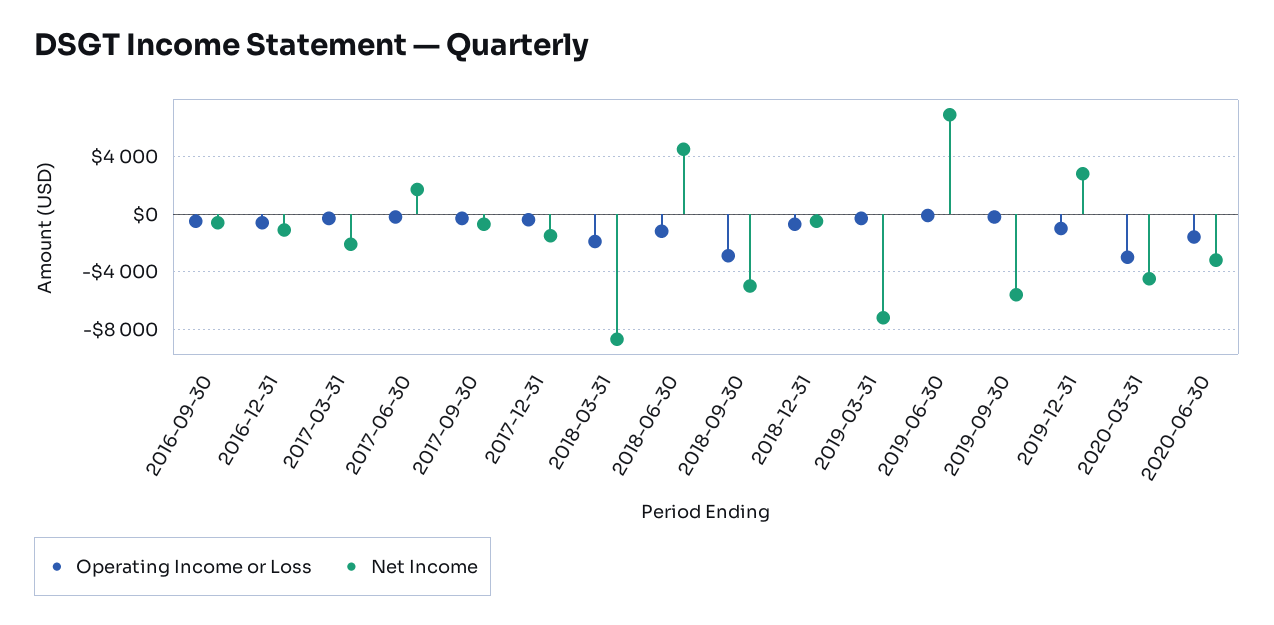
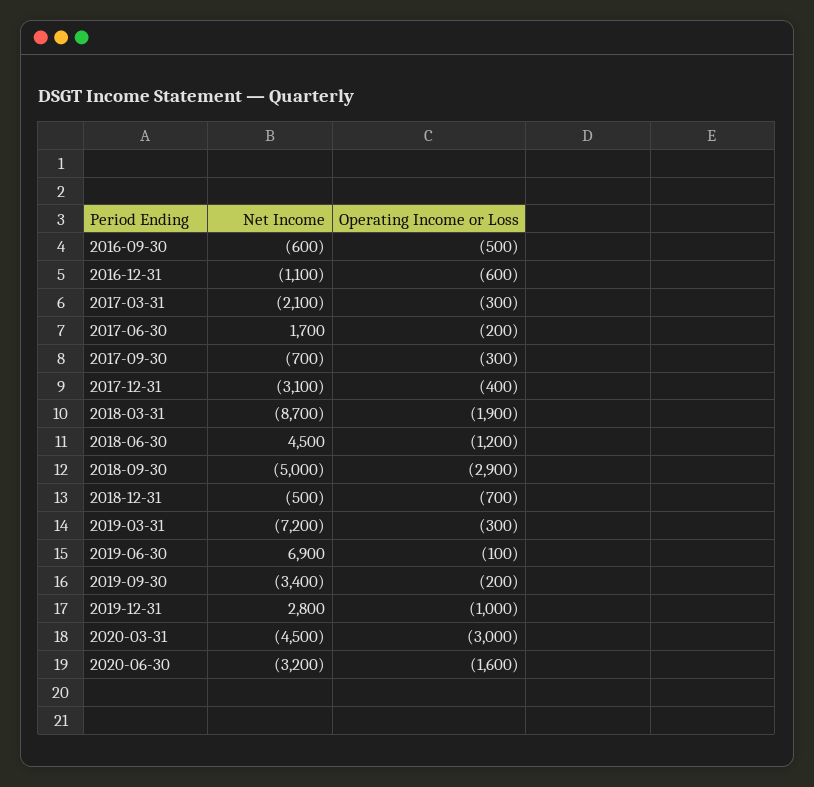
  {
    "Operating Income or Loss": {
      "2016-09-30": -500,
      "2016-12-31": -600,
      "2017-03-31": -300,
      "2017-06-30": -200,
      "2017-09-30": -300,
      "2017-12-31": -400,
      "2018-03-31": -1900,
      "2018-06-30": -1200,
      "2018-09-30": -2900,
      "2018-12-31": -700,
      "2019-03-31": -300,
      "2019-06-30": -100,
      "2019-09-30": -200,
      "2019-12-31": -1000,
      "2020-03-31": -3000,
      "2020-06-30": -1600
    },
    "Net Income": {
      "2016-09-30": -600,
      "2016-12-31": -1100,
      "2017-03-31": -2100,
      "2017-06-30": 1700,
      "2017-09-30": -700,
-     "2017-12-31": -1500,
+     "2017-12-31": -3100,
      "2018-03-31": -8700,
      "2018-06-30": 4500,
      "2018-09-30": -5000,
      "2018-12-31": -500,
      "2019-03-31": -7200,
      "2019-06-30": 6900,
-     "2019-09-30": -5500,
+     "2019-09-30": -3400,
      "2019-12-31": 2800,
      "2020-03-31": -4500,
      "2020-06-30": -3200
    }
  }

